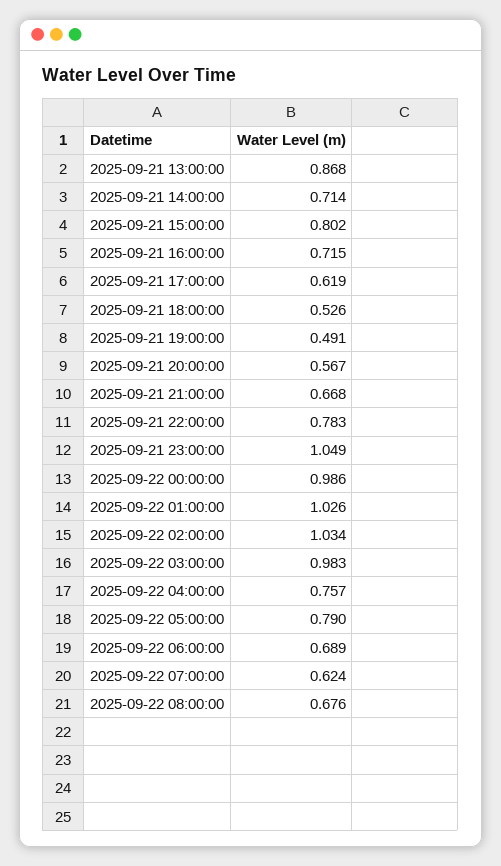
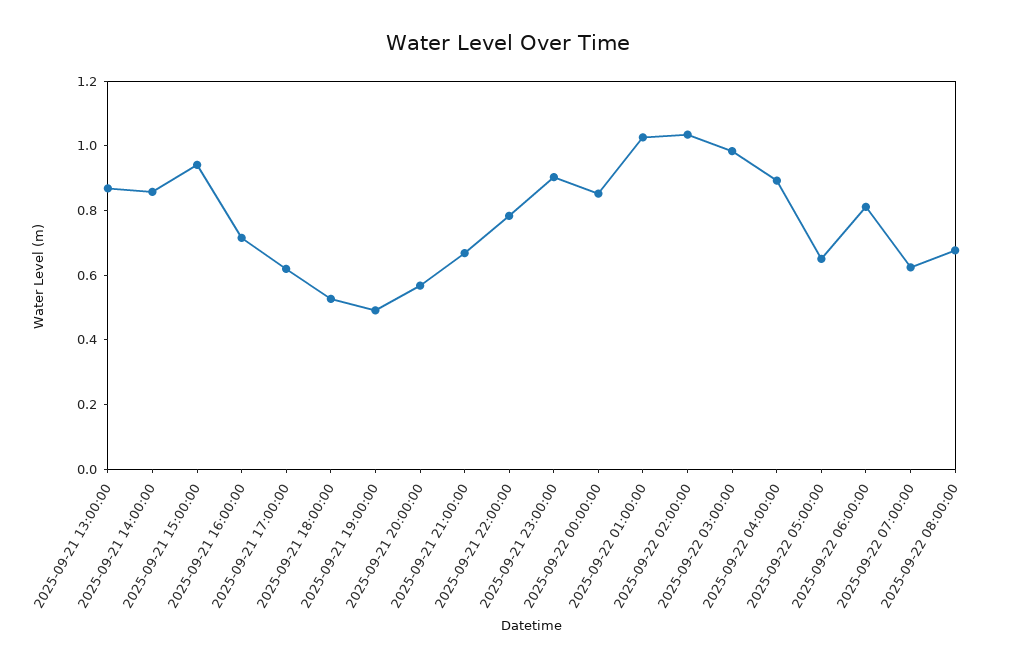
  {
    "2025-09-21 13:00:00": 0.868,
-   "2025-09-21 14:00:00": 0.714,
+   "2025-09-21 14:00:00": 0.85,
-   "2025-09-21 15:00:00": 0.802,
+   "2025-09-21 15:00:00": 0.95,
    "2025-09-21 16:00:00": 0.715,
    "2025-09-21 17:00:00": 0.619,
    "2025-09-21 18:00:00": 0.526,
    "2025-09-21 19:00:00": 0.491,
    "2025-09-21 20:00:00": 0.567,
    "2025-09-21 21:00:00": 0.668,
    "2025-09-21 22:00:00": 0.783,
-   "2025-09-21 23:00:00": 1.049,
+   "2025-09-21 23:00:00": 0.9,
-   "2025-09-22 00:00:00": 0.986,
+   "2025-09-22 00:00:00": 0.85,
    "2025-09-22 01:00:00": 1.026,
    "2025-09-22 02:00:00": 1.034,
    "2025-09-22 03:00:00": 0.983,
-   "2025-09-22 04:00:00": 0.757,
+   "2025-09-22 04:00:00": 0.9,
-   "2025-09-22 05:00:00": 0.79,
+   "2025-09-22 05:00:00": 0.65,
-   "2025-09-22 06:00:00": 0.689,
+   "2025-09-22 06:00:00": 0.8,
    "2025-09-22 07:00:00": 0.624,
    "2025-09-22 08:00:00": 0.676
  }

